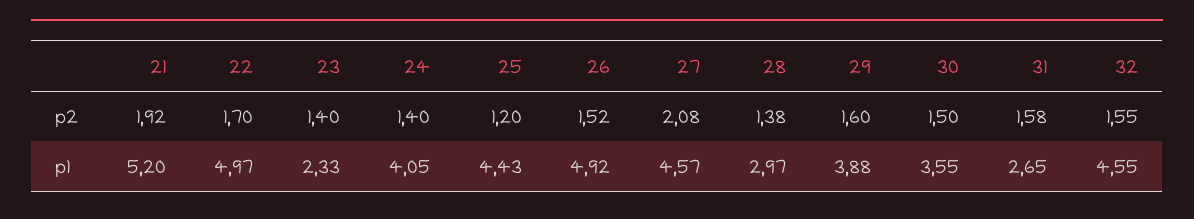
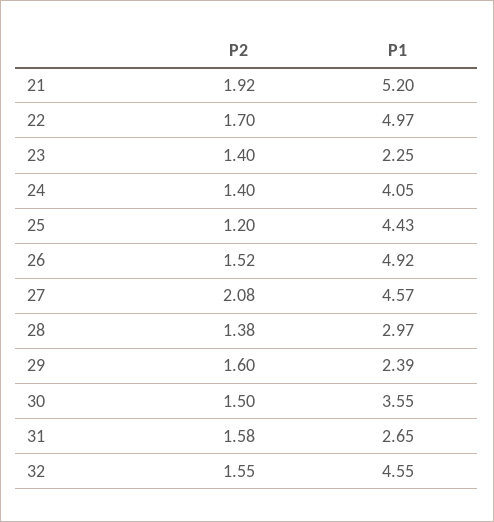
  {
    "21": {
      "p2": 1.92,
      "p1": 5.2
    },
    "22": {
      "p2": 1.7,
      "p1": 4.97
    },
    "23": {
      "p2": 1.4,
-     "p1": 2.33
+     "p1": 2.25
    },
    "24": {
      "p2": 1.4,
      "p1": 4.05
    },
    "25": {
      "p2": 1.2,
      "p1": 4.43
    },
    "26": {
      "p2": 1.52,
      "p1": 4.92
    },
    "27": {
      "p2": 2.08,
      "p1": 4.57
    },
    "28": {
      "p2": 1.38,
      "p1": 2.97
    },
    "29": {
      "p2": 1.6,
-     "p1": 3.88
+     "p1": 2.39
    },
    "30": {
      "p2": 1.5,
      "p1": 3.55
    },
    "31": {
      "p2": 1.58,
      "p1": 2.65
    },
    "32": {
      "p2": 1.55,
      "p1": 4.55
    }
  }

